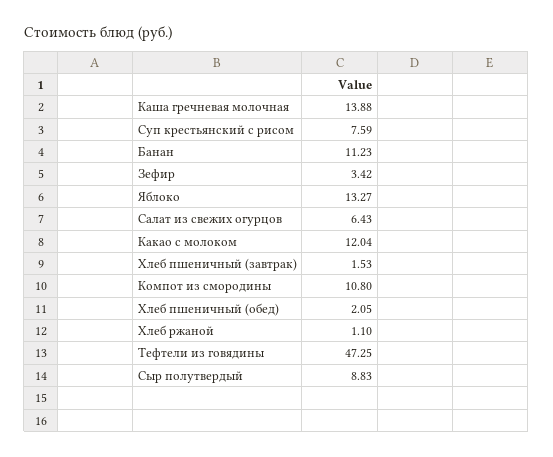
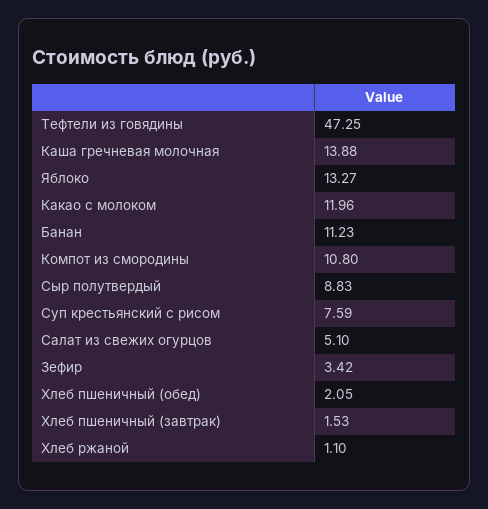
  {
    "Каша гречневая молочная": 13.88,
    "Суп крестьянский с рисом": 7.59,
    "Банан": 11.23,
    "Зефир": 3.42,
    "Яблоко": 13.27,
-   "Салат из свежих огурцов": 6.43,
+   "Салат из свежих огурцов": 5.1,
-   "Какао с молоком": 12.04,
+   "Какао с молоком": 11.96,
    "Хлеб пшеничный (завтрак)": 1.53,
    "Компот из смородины": 10.8,
    "Хлеб пшеничный (обед)": 2.05,
    "Хлеб ржаной": 1.1,
    "Тефтели из говядины": 47.25,
    "Сыр полутвердый": 8.83
  }

